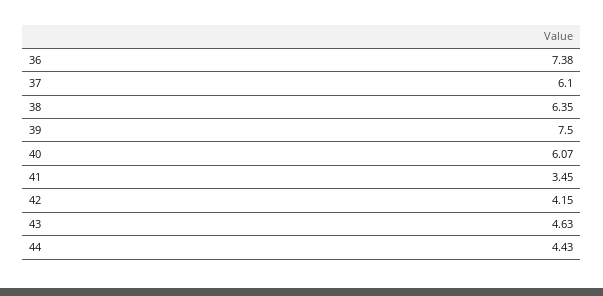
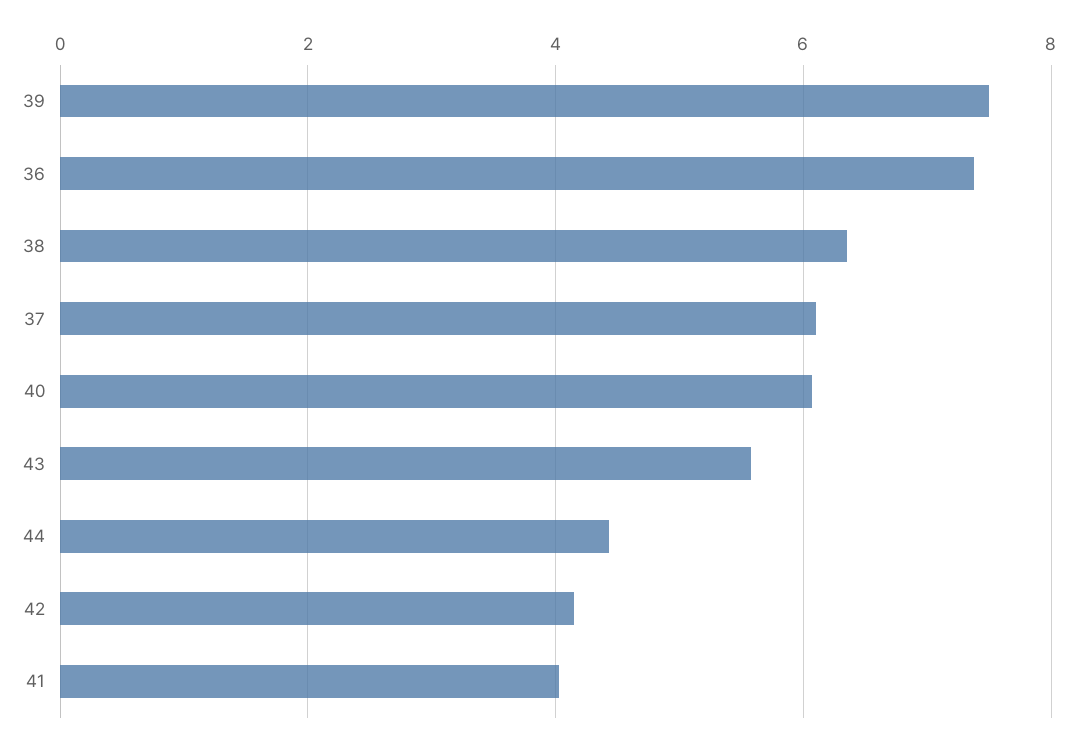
  {
    "36": 7.38,
    "37": 6.1,
    "38": 6.35,
    "39": 7.5,
    "40": 6.07,
-   "41": 3.45,
+   "41": 4,
    "42": 4.15,
-   "43": 4.63,
+   "43": 5.6,
    "44": 4.43
  }

